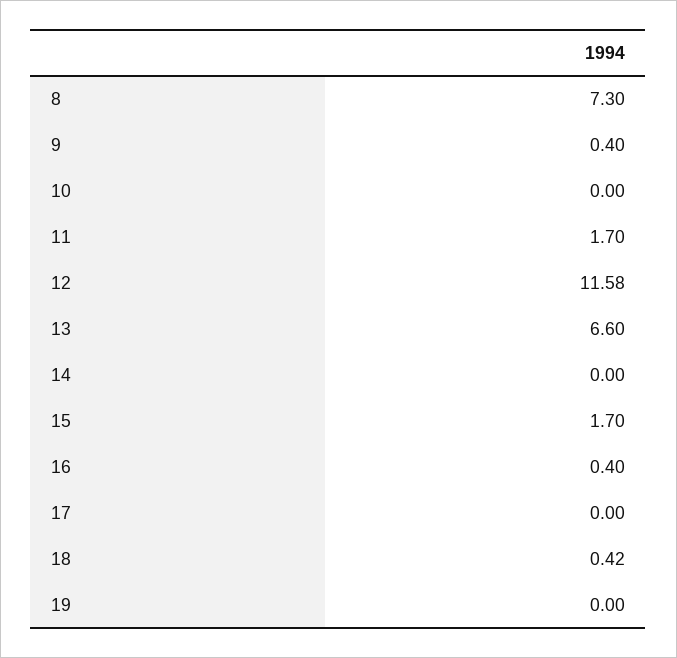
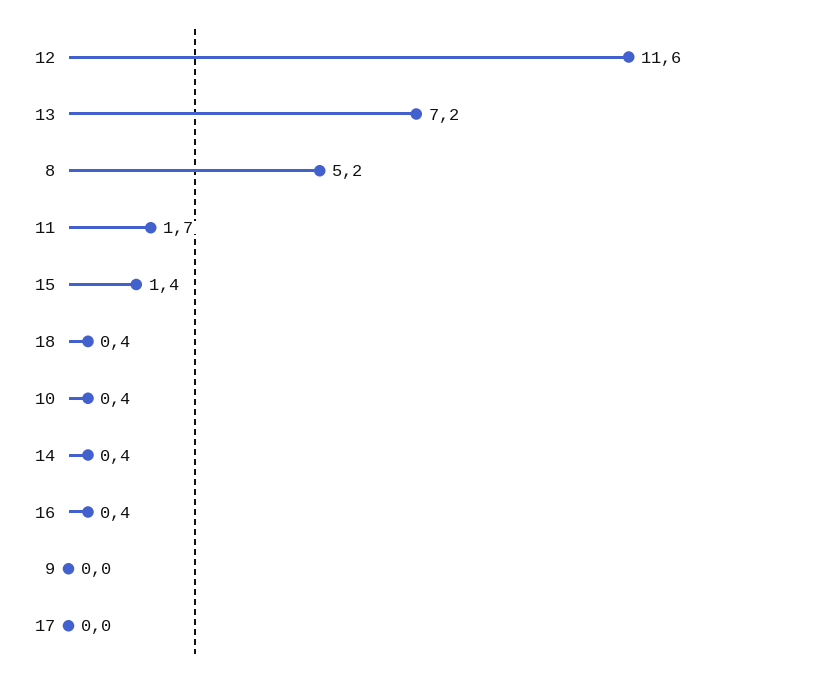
  {
-   "8": 7.3,
+   "8": 5.2,
-   "9": 0.4,
+   "9": 0,
-   "10": 0,
+   "10": 0.4,
    "11": 1.7,
    "12": 11.58,
-   "13": 6.6,
+   "13": 7.2,
-   "14": 0,
+   "14": 0.4,
-   "15": 1.7,
+   "15": 1.4,
    "16": 0.4,
    "17": 0,
-   "18": 0.42,
+   "18": 0.42
-   "19": 0
  }

